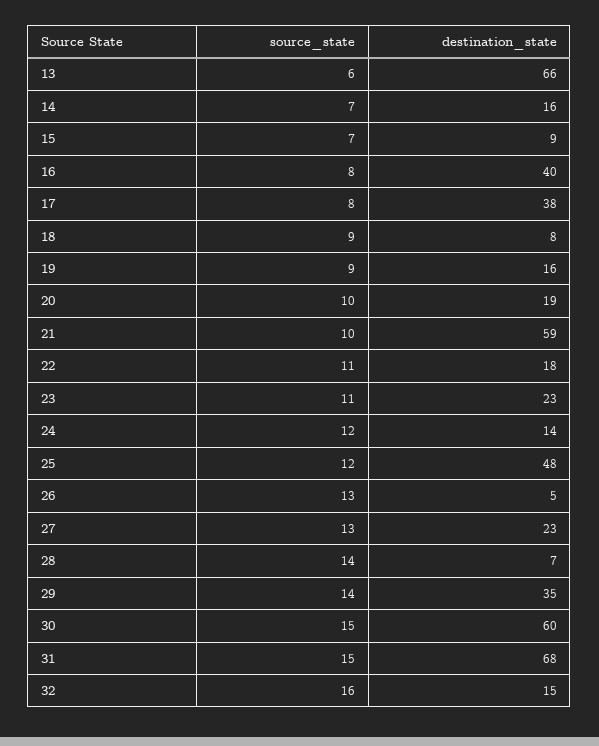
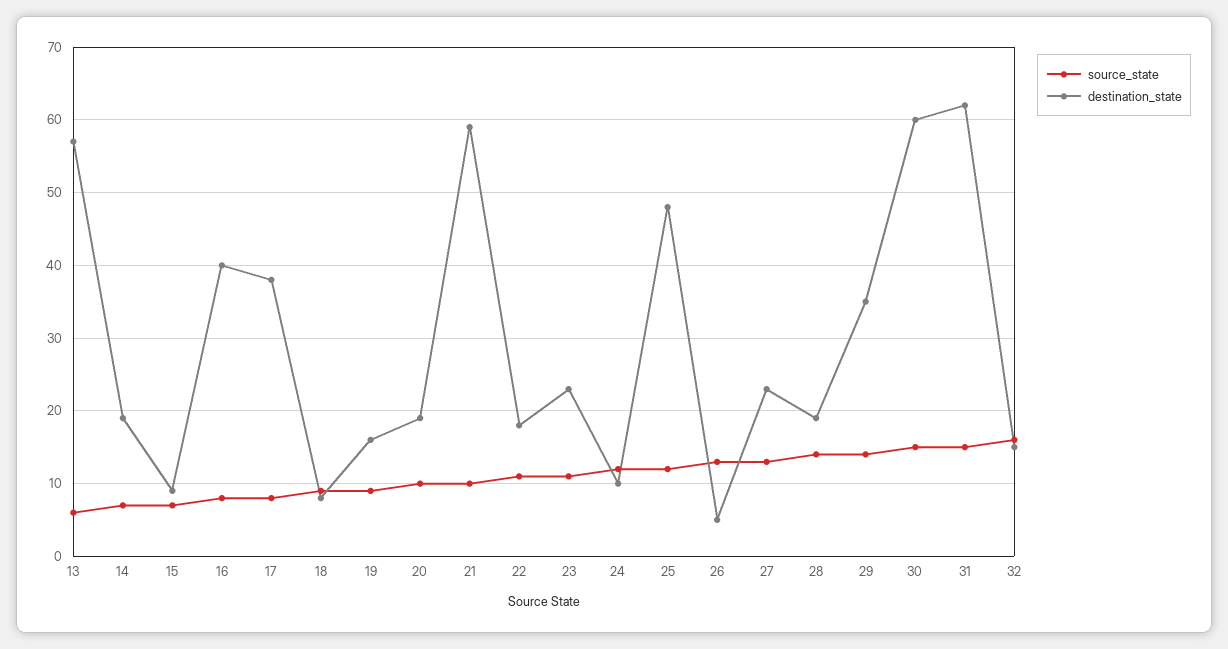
  {
    "source_state": {
      "13": 6,
      "14": 7,
      "15": 7,
      "16": 8,
      "17": 8,
      "18": 9,
      "19": 9,
      "20": 10,
      "21": 10,
      "22": 11,
      "23": 11,
      "24": 12,
      "25": 12,
      "26": 13,
      "27": 13,
      "28": 14,
      "29": 14,
      "30": 15,
      "31": 15,
      "32": 16
    },
    "destination_state": {
-     "13": 66,
+     "13": 57,
-     "14": 16,
+     "14": 19,
      "15": 9,
      "16": 40,
      "17": 38,
      "18": 8,
      "19": 16,
      "20": 19,
      "21": 59,
      "22": 18,
      "23": 23,
-     "24": 14,
+     "24": 10,
      "25": 48,
      "26": 5,
      "27": 23,
-     "28": 7,
+     "28": 19,
      "29": 35,
      "30": 60,
-     "31": 68,
+     "31": 62,
      "32": 15
    }
  }

